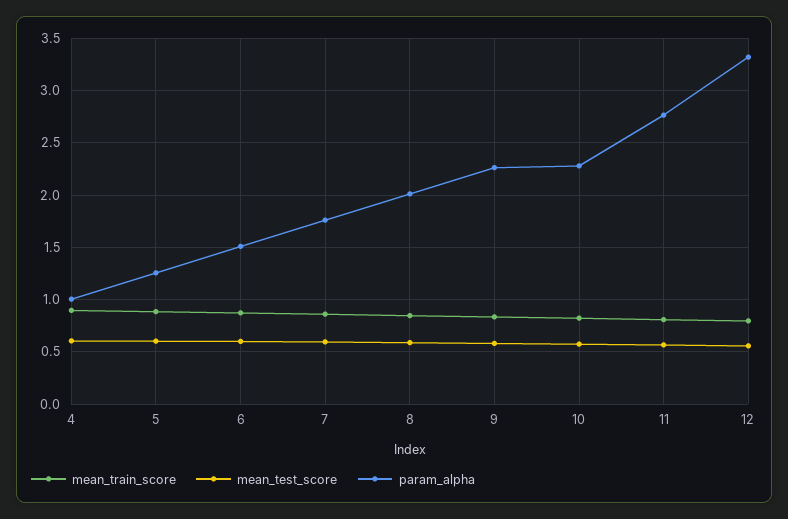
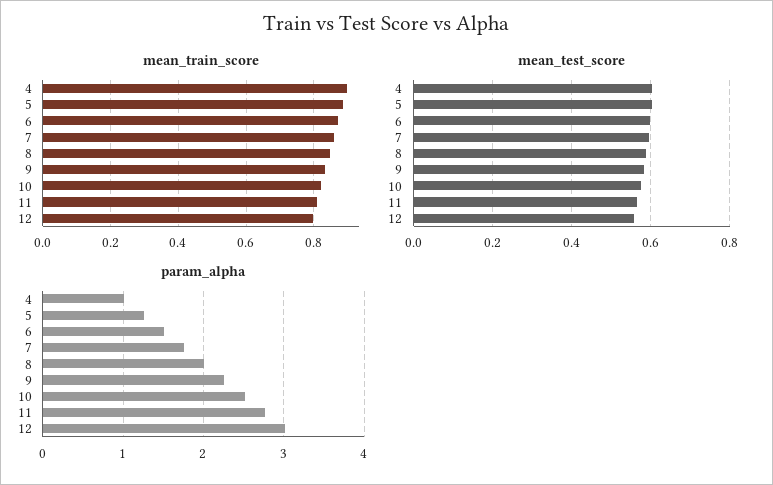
  {
    "mean_train_score": {
      "4": 0.9,
      "5": 0.88,
      "6": 0.88,
      "7": 0.86,
      "8": 0.84,
      "9": 0.84,
      "10": 0.82,
      "11": 0.8,
      "12": 0.8
    },
    "mean_test_score": {
      "4": 0.6,
      "5": 0.6,
      "6": 0.6,
      "7": 0.6,
      "8": 0.58,
      "9": 0.58,
      "10": 0.58,
      "11": 0.56,
      "12": 0.56
    },
    "param_alpha": {
      "4": 1,
      "5": 1.3,
      "6": 1.5,
      "7": 1.8,
      "8": 2,
      "9": 2.3,
-     "10": 2.3,
+     "10": 2.5,
      "11": 2.8,
-     "12": 3.3
+     "12": 3
    }
  }

